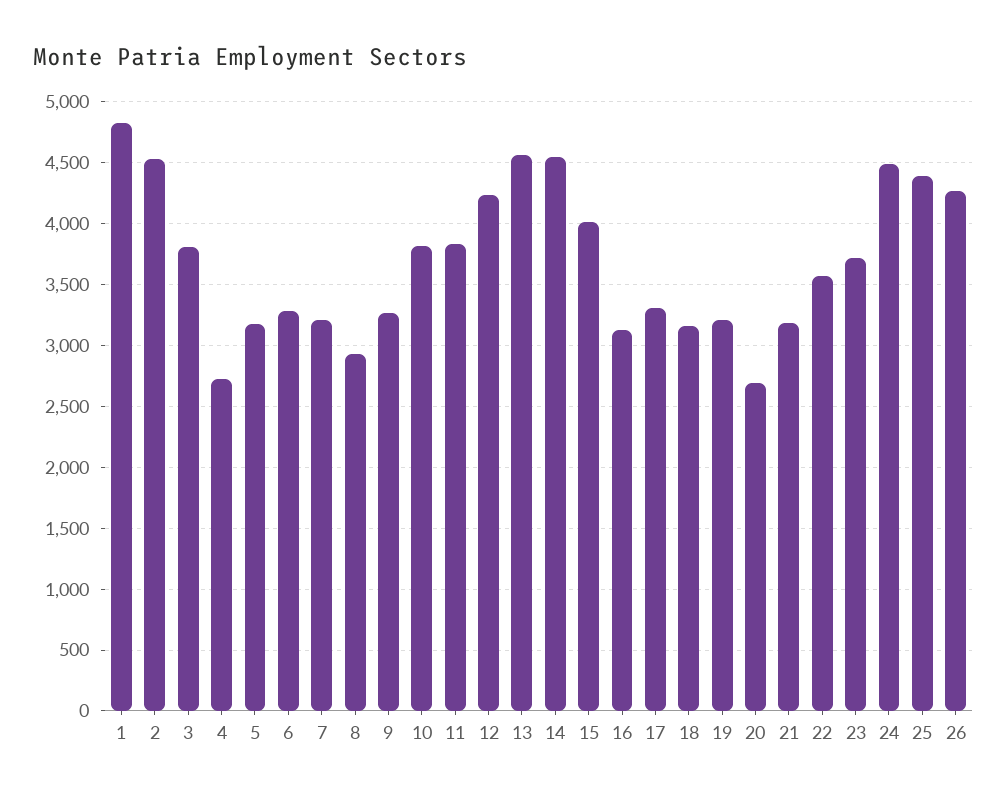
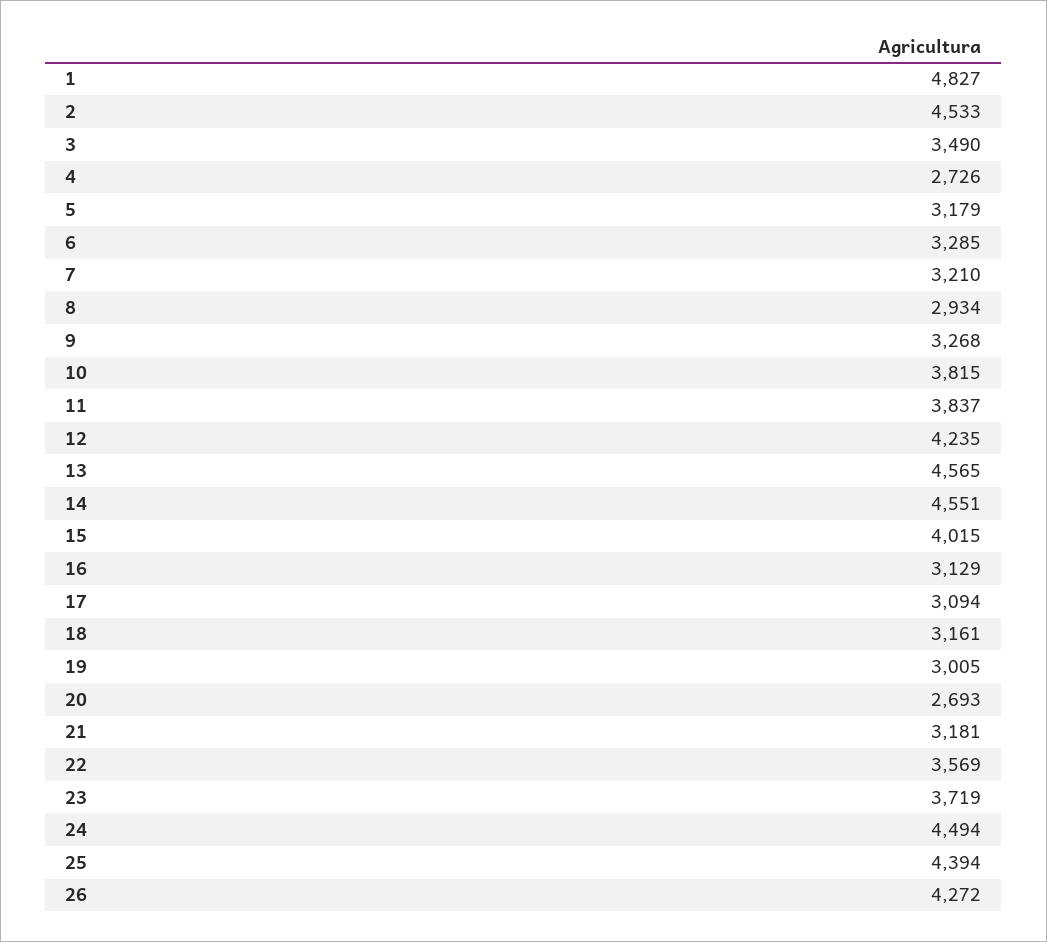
  {
    "1": 4827,
    "2": 4533,
-   "3": 3800,
+   "3": 3490,
    "4": 2726,
    "5": 3179,
    "6": 3285,
    "7": 3210,
    "8": 2934,
    "9": 3268,
    "10": 3815,
    "11": 3837,
    "12": 4235,
    "13": 4565,
    "14": 4551,
    "15": 4015,
    "16": 3129,
-   "17": 3300,
+   "17": 3094,
    "18": 3161,
-   "19": 3200,
+   "19": 3005,
    "20": 2693,
    "21": 3181,
    "22": 3569,
    "23": 3719,
    "24": 4494,
    "25": 4394,
    "26": 4272
  }

